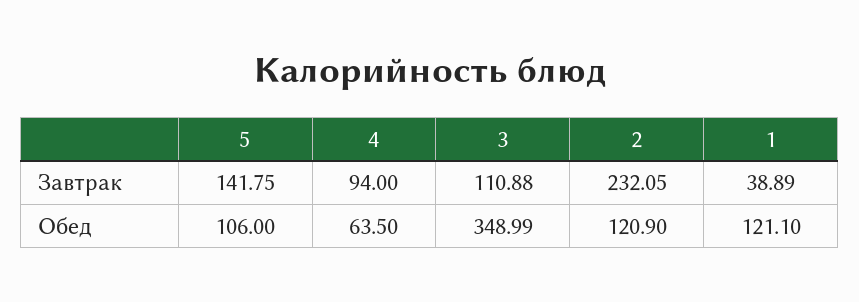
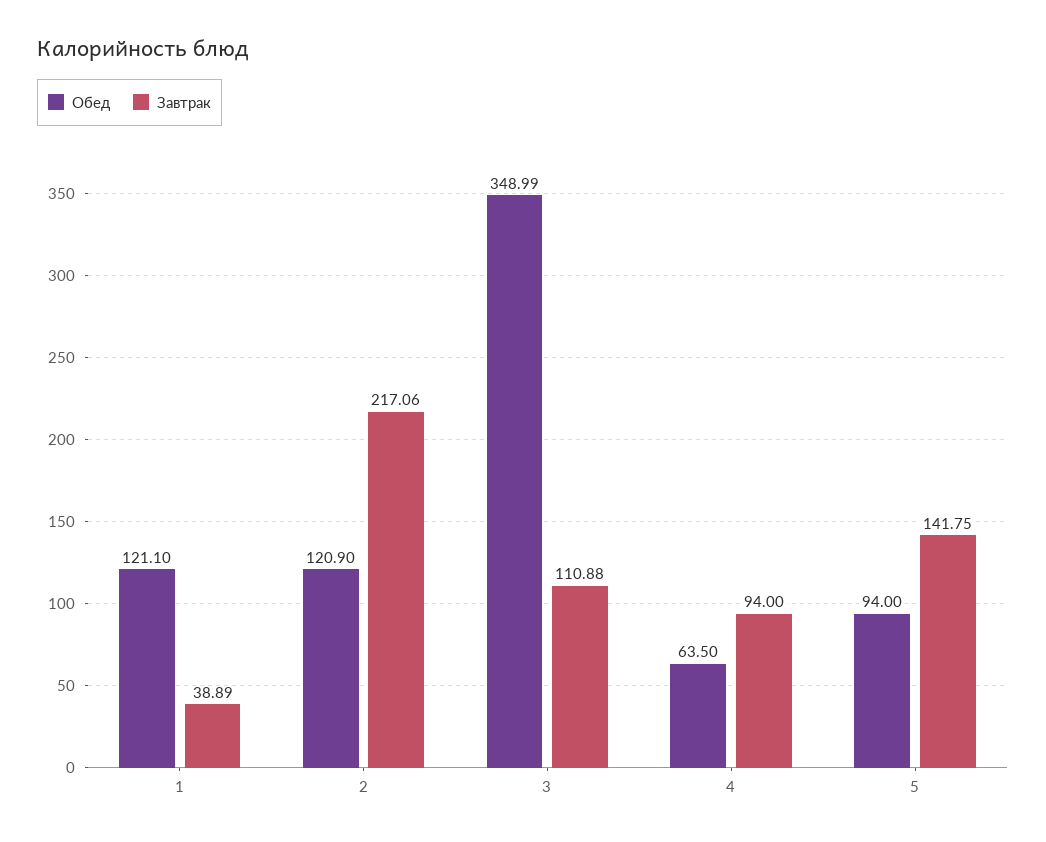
  {
    "Завтрак": {
      "5": 141.75,
      "4": 94,
      "3": 110.88,
-     "2": 232.05,
+     "2": 217.06,
      "1": 38.89
    },
    "Обед": {
-     "5": 106,
+     "5": 94,
      "4": 63.5,
      "3": 348.99,
      "2": 120.9,
      "1": 121.1
    }
  }

